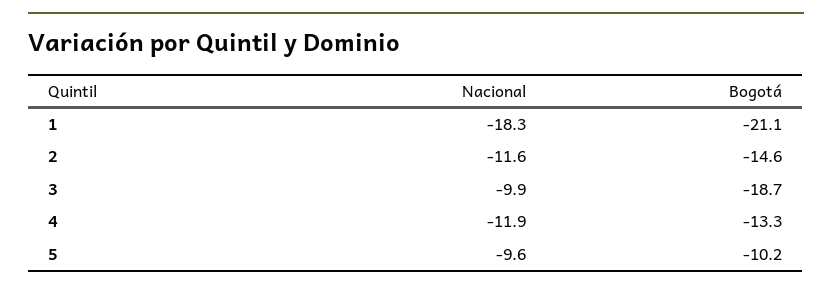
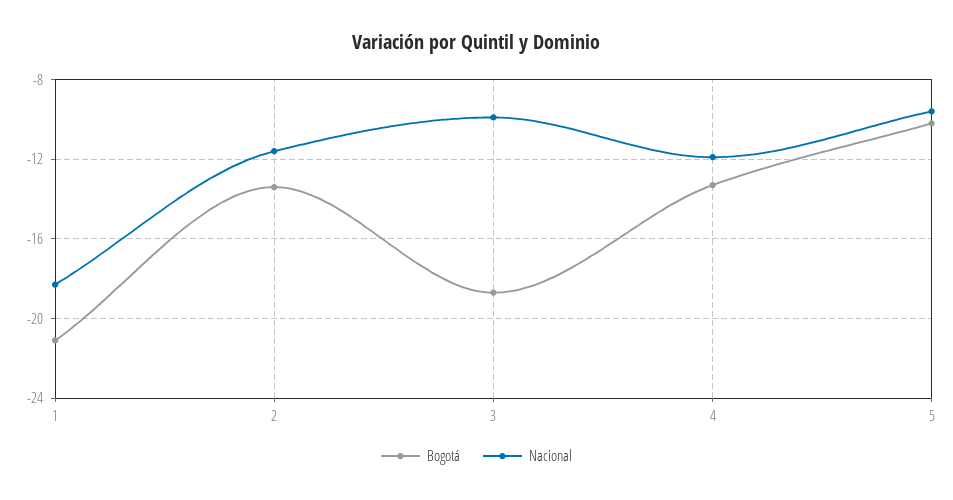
  {
    "Nacional": {
      "1": -18.3,
      "2": -11.6,
      "3": -9.9,
      "4": -11.9,
      "5": -9.6
    },
    "Bogotá": {
      "1": -21.1,
-     "2": -14.6,
+     "2": -13.5,
      "3": -18.7,
      "4": -13.3,
      "5": -10.2
    }
  }

